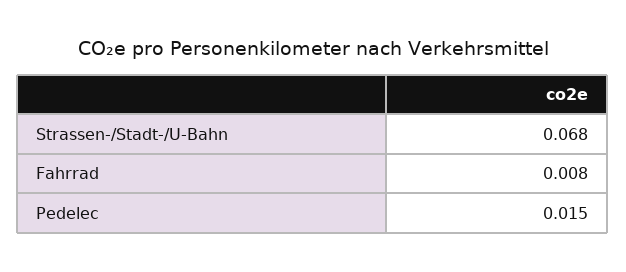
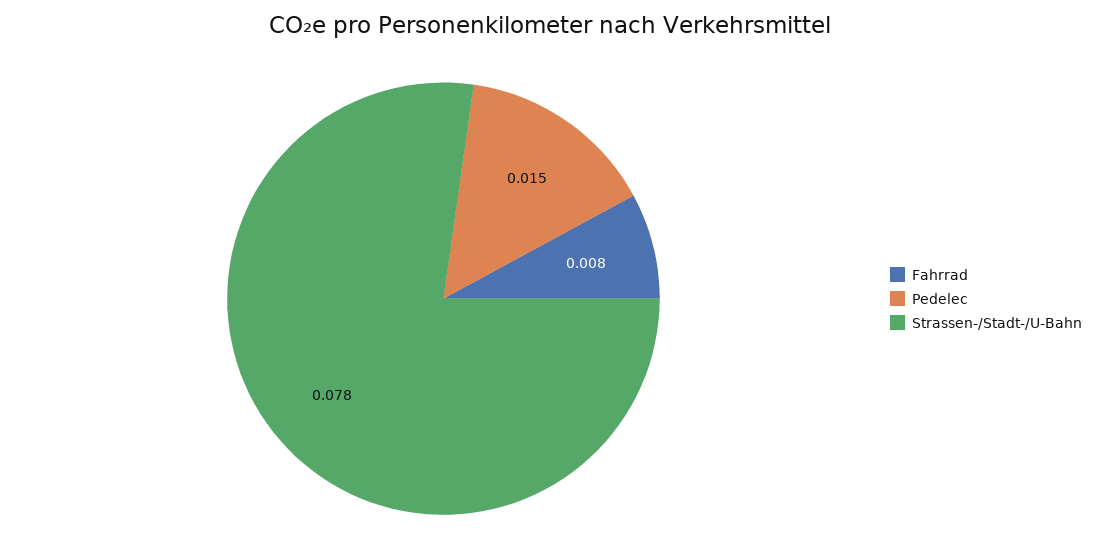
  {
-   "Strassen-/Stadt-/U-Bahn": 0.068,
+   "Strassen-/Stadt-/U-Bahn": 0.078,
    "Fahrrad": 0.008,
    "Pedelec": 0.015
  }

